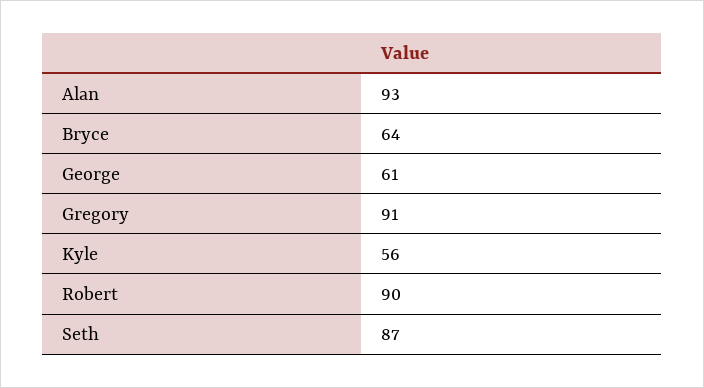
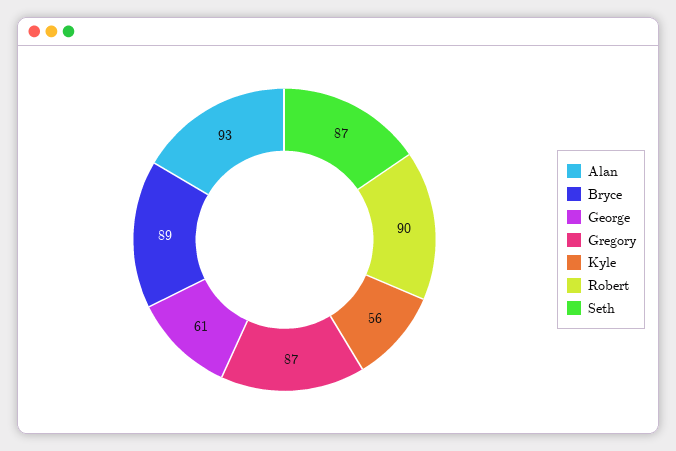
  {
    "Alan": 93,
-   "Bryce": 64,
+   "Bryce": 89,
    "George": 61,
-   "Gregory": 91,
+   "Gregory": 87,
    "Kyle": 56,
    "Robert": 90,
    "Seth": 87
  }

